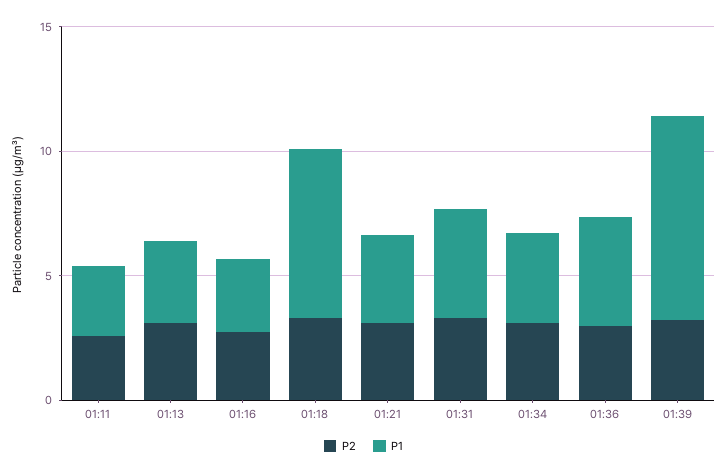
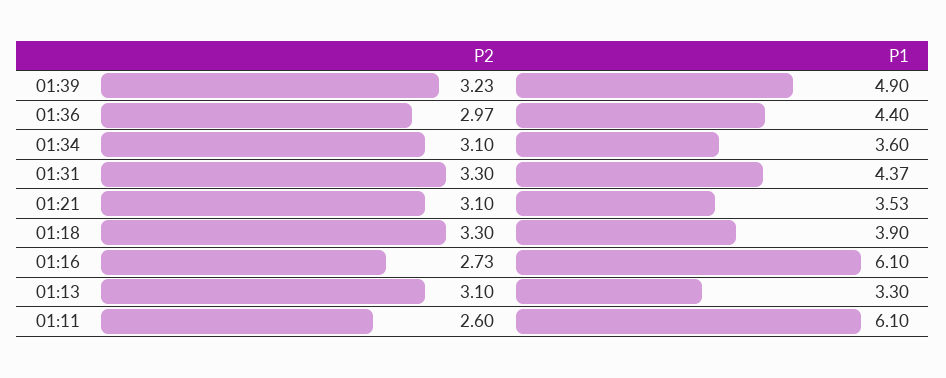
  {
    "P2": {
      "01:11": 2.6,
      "01:13": 3.1,
      "01:16": 2.73,
      "01:18": 3.3,
      "01:21": 3.1,
      "01:31": 3.3,
      "01:34": 3.1,
      "01:36": 2.97,
      "01:39": 3.23
    },
    "P1": {
-     "01:11": 3,
+     "01:11": 6.1,
      "01:13": 3.3,
-     "01:16": 3,
+     "01:16": 6.1,
-     "01:18": 7,
+     "01:18": 3.9,
      "01:21": 3.53,
      "01:31": 4.37,
      "01:34": 3.6,
      "01:36": 4.4,
-     "01:39": 8
+     "01:39": 4.9
    }
  }

